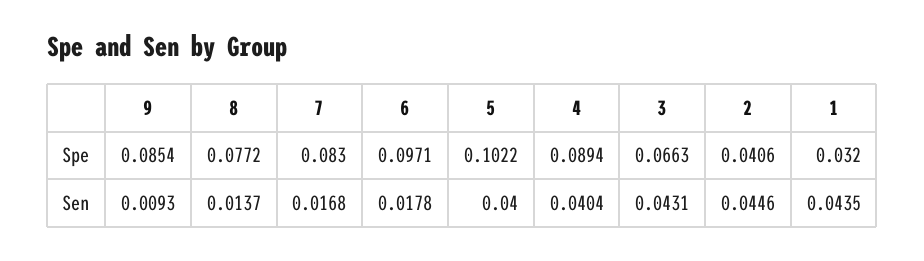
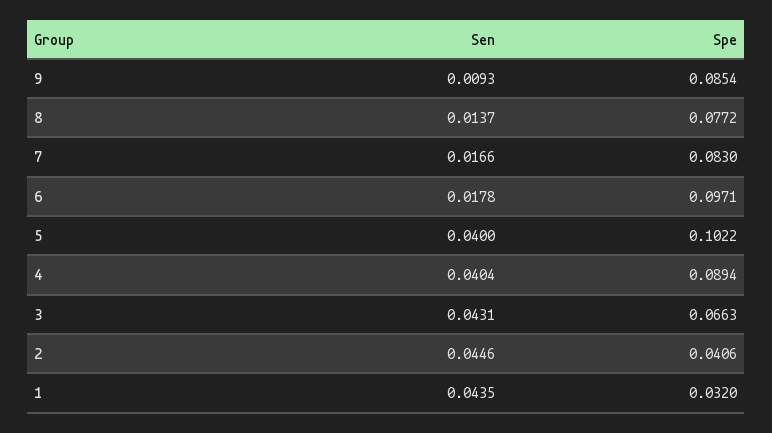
  {
    "9": {
      "Spe": 0.0854,
      "Sen": 0.0093
    },
    "8": {
      "Spe": 0.0772,
      "Sen": 0.0137
    },
    "7": {
      "Spe": 0.083,
-     "Sen": 0.0168
+     "Sen": 0.0166
    },
    "6": {
      "Spe": 0.0971,
      "Sen": 0.0178
    },
    "5": {
      "Spe": 0.1022,
      "Sen": 0.04
    },
    "4": {
      "Spe": 0.0894,
      "Sen": 0.0404
    },
    "3": {
      "Spe": 0.0663,
      "Sen": 0.0431
    },
    "2": {
      "Spe": 0.0406,
      "Sen": 0.0446
    },
    "1": {
      "Spe": 0.032,
      "Sen": 0.0435
    }
  }

